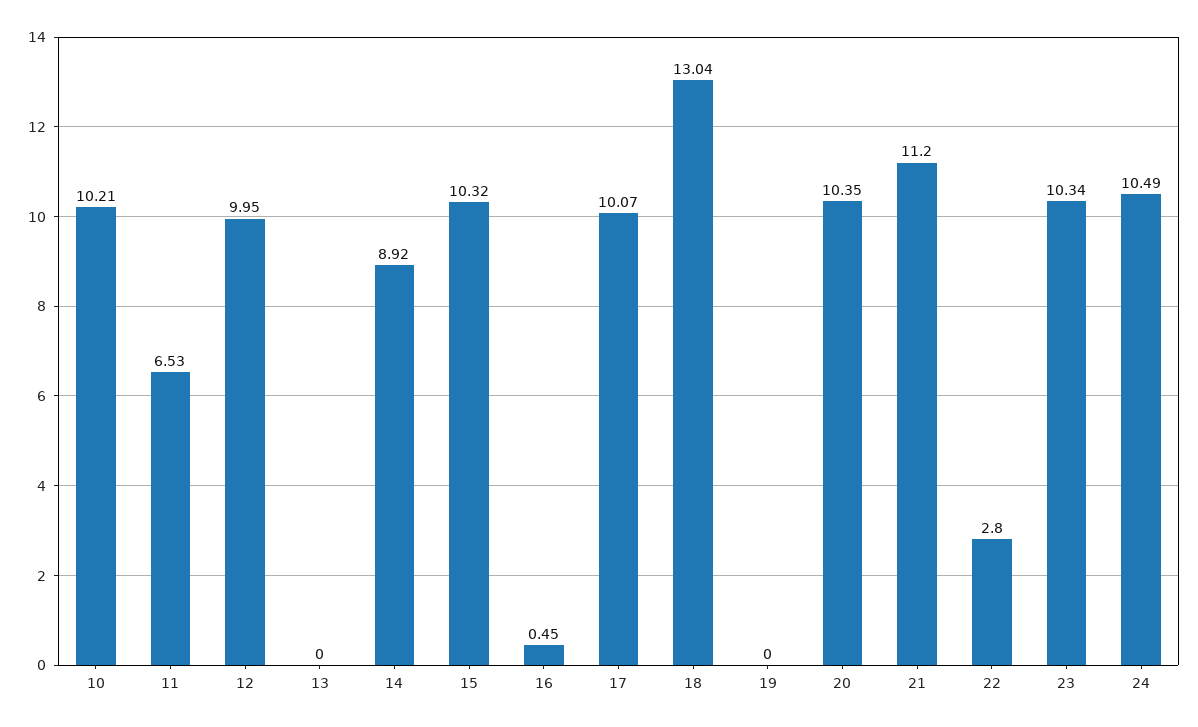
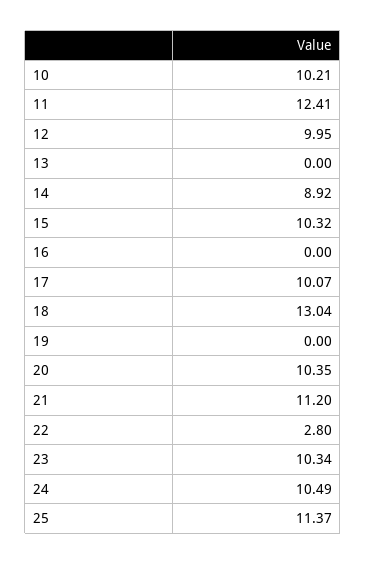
  {
    "10": 10.21,
-   "11": 6.53,
+   "11": 12.41,
    "12": 9.95,
    "13": 0,
    "14": 8.92,
    "15": 10.32,
-   "16": 0.45,
+   "16": 0,
    "17": 10.07,
    "18": 13.04,
    "19": 0,
    "20": 10.35,
    "21": 11.2,
    "22": 2.8,
    "23": 10.34,
-   "24": 10.49
+   "24": 10.49,
+   "25": 11.37
  }

